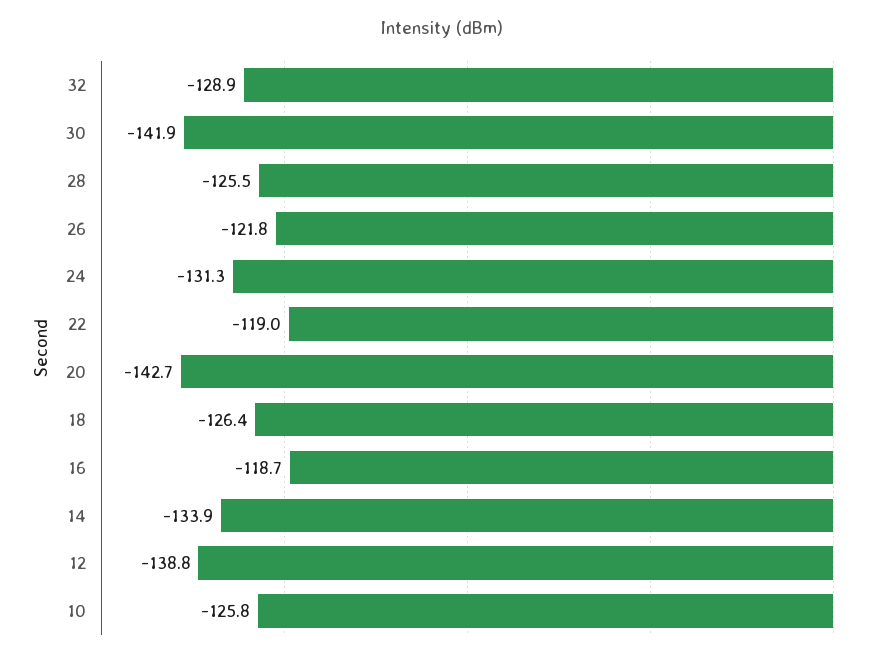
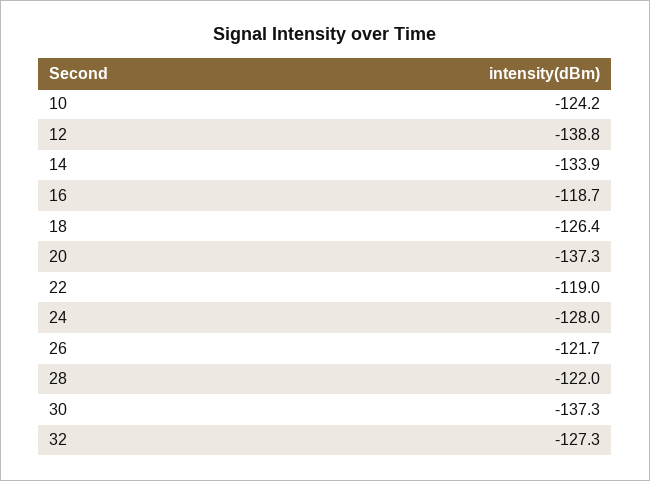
  {
-   "32": -128.9,
+   "32": -127.3,
-   "30": -141.9,
+   "30": -137.3,
-   "28": -125.5,
+   "28": -122,
-   "26": -121.8,
+   "26": -121.7,
-   "24": -131.3,
+   "24": -128,
    "22": -119,
-   "20": -142.7,
+   "20": -137.3,
    "18": -126.4,
    "16": -118.7,
    "14": -133.9,
    "12": -138.8,
-   "10": -125.8
+   "10": -124.2
  }

